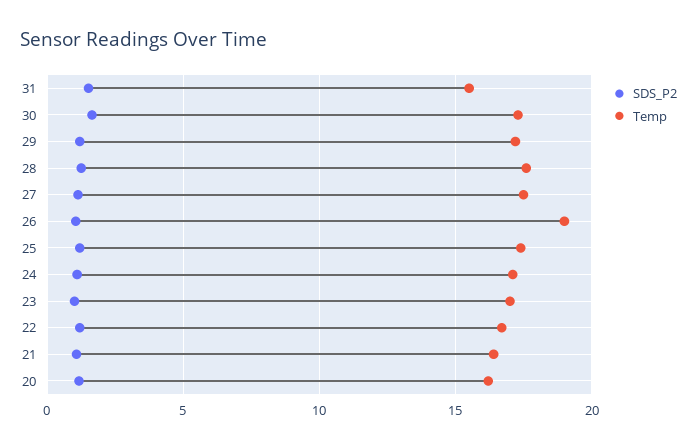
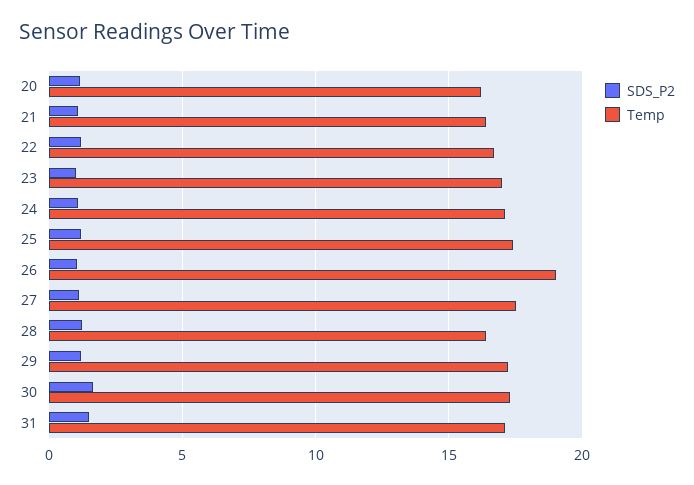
  {
    "SDS_P2": {
      "31": 1.5,
      "30": 1.5,
      "29": 1,
      "28": 1.5,
      "27": 1,
      "26": 1,
      "25": 1,
      "24": 1,
      "23": 1,
      "22": 1,
      "21": 1,
      "20": 1
    },
    "Temp": {
-     "31": 15.5,
+     "31": 17,
      "30": 17.5,
      "29": 17,
-     "28": 17.5,
+     "28": 16.5,
      "27": 17.5,
      "26": 19,
      "25": 17.5,
      "24": 17,
      "23": 17,
      "22": 16.5,
      "21": 16.5,
      "20": 16
    }
  }

